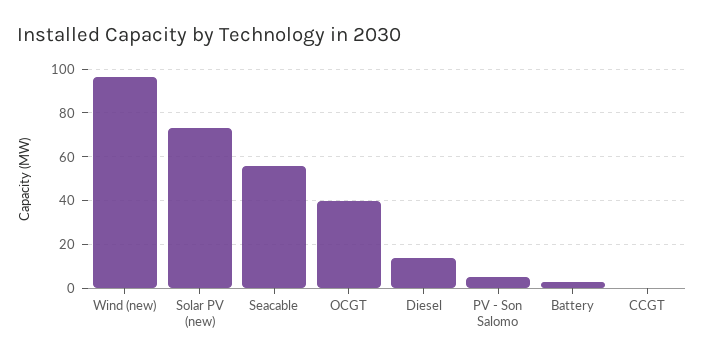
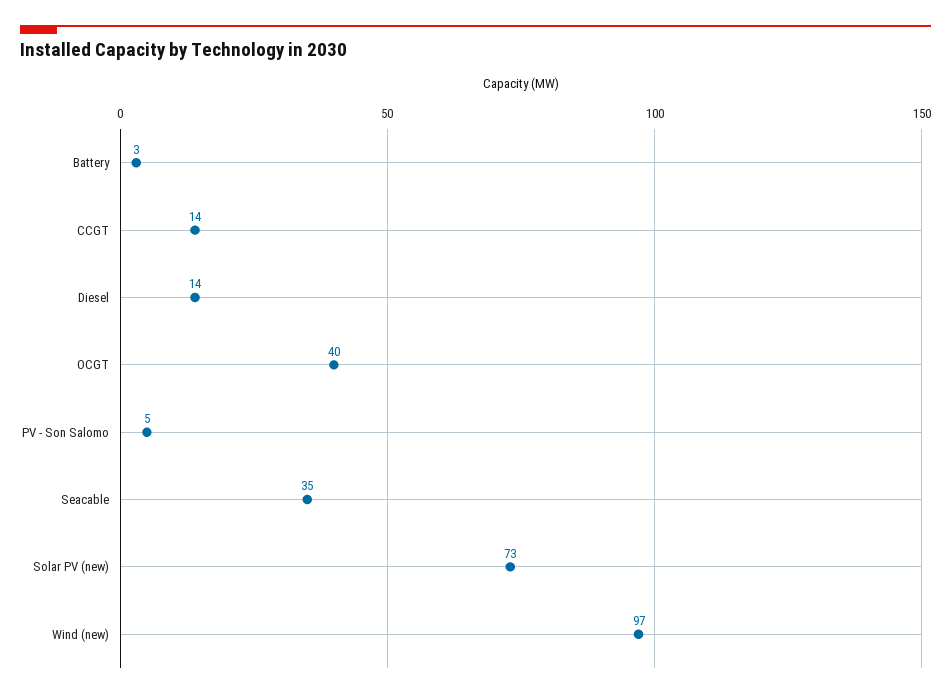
  {
    "Wind (new)": 97,
    "Solar PV (new)": 73,
-   "Seacable": 55,
+   "Seacable": 35,
    "OCGT": 40,
    "Diesel": 14,
    "PV - Son Salomo": 5,
    "Battery": 3,
-   "CCGT": 0
+   "CCGT": 14
  }

